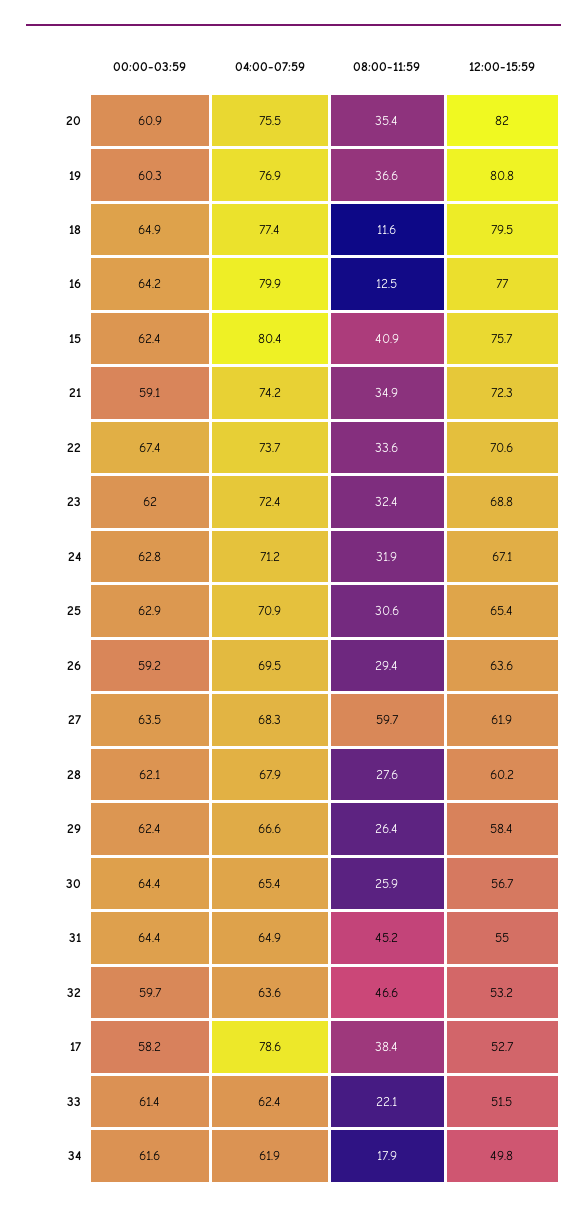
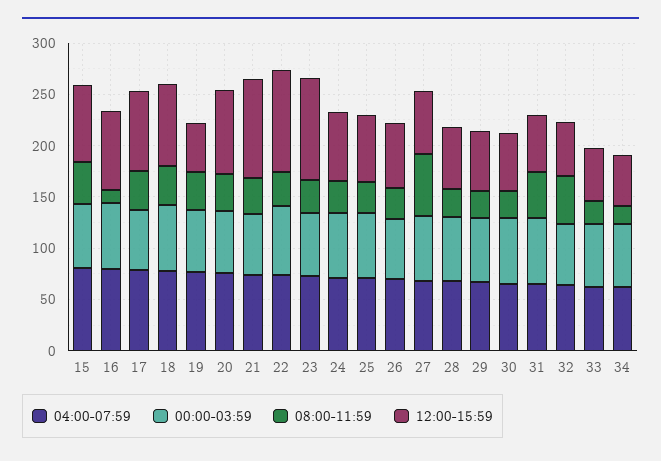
  {
    "00:00-03:59": {
      "20": 60.9,
      "19": 60.3,
      "18": 64.9,
      "16": 64.2,
      "15": 62.4,
      "21": 59.1,
      "22": 67.4,
      "23": 62,
      "24": 62.8,
      "25": 62.9,
      "26": 59.2,
      "27": 63.5,
      "28": 62.1,
      "29": 62.4,
      "30": 64.4,
      "31": 64.4,
      "32": 59.7,
      "17": 58.2,
      "33": 61.4,
      "34": 61.6
    },
    "04:00-07:59": {
      "20": 75.5,
      "19": 76.9,
      "18": 77.4,
      "16": 79.9,
      "15": 80.4,
      "21": 74.2,
      "22": 73.7,
      "23": 72.4,
      "24": 71.2,
      "25": 70.9,
      "26": 69.5,
      "27": 68.3,
      "28": 67.9,
      "29": 66.6,
      "30": 65.4,
      "31": 64.9,
      "32": 63.6,
      "17": 78.6,
      "33": 62.4,
      "34": 61.9
    },
    "08:00-11:59": {
      "20": 35.4,
      "19": 36.6,
-     "18": 11.6,
+     "18": 40,
      "16": 12.5,
      "15": 40.9,
      "21": 34.9,
      "22": 33.6,
      "23": 32.4,
      "24": 31.9,
      "25": 30.6,
      "26": 29.4,
      "27": 59.7,
      "28": 27.6,
      "29": 26.4,
      "30": 25.9,
      "31": 45.2,
      "32": 46.6,
      "17": 38.4,
      "33": 22.1,
      "34": 17.9
    },
    "12:00-15:59": {
      "20": 82,
-     "19": 80.8,
+     "19": 50,
      "18": 79.5,
      "16": 77,
      "15": 75.7,
-     "21": 72.3,
+     "21": 100,
-     "22": 70.6,
+     "22": 100,
-     "23": 68.8,
+     "23": 100,
      "24": 67.1,
      "25": 65.4,
      "26": 63.6,
      "27": 61.9,
      "28": 60.2,
      "29": 58.4,
      "30": 56.7,
      "31": 55,
      "32": 53.2,
-     "17": 52.7,
+     "17": 80,
      "33": 51.5,
      "34": 49.8
    }
  }

